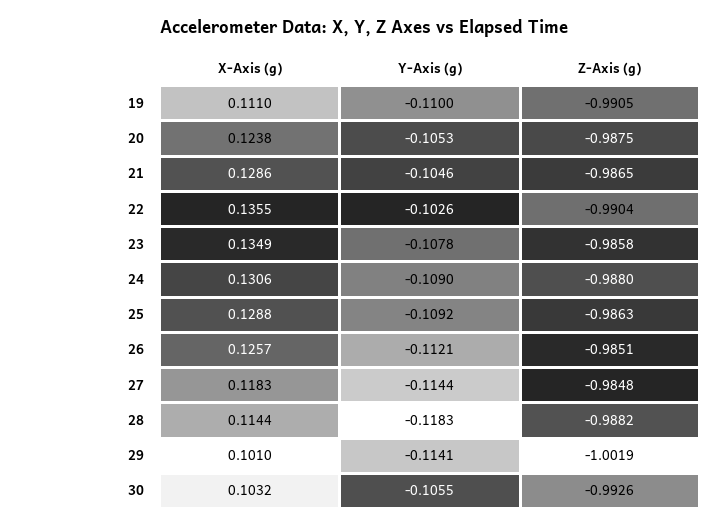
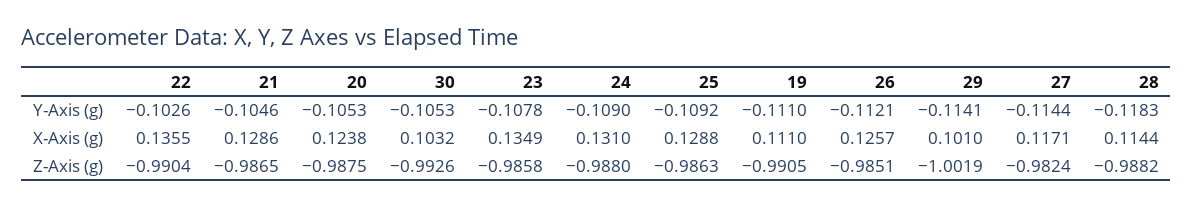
  {
    "X-Axis (g)": {
      "19": 0.111,
      "20": 0.1238,
      "21": 0.1286,
      "22": 0.1355,
      "23": 0.1349,
-     "24": 0.1306,
+     "24": 0.131,
      "25": 0.1288,
      "26": 0.1257,
-     "27": 0.1183,
+     "27": 0.1171,
      "28": 0.1144,
      "29": 0.101,
      "30": 0.1032
    },
    "Y-Axis (g)": {
-     "19": -0.11,
+     "19": -0.111,
      "20": -0.1053,
      "21": -0.1046,
      "22": -0.1026,
      "23": -0.1078,
      "24": -0.109,
      "25": -0.1092,
      "26": -0.1121,
      "27": -0.1144,
      "28": -0.1183,
      "29": -0.1141,
-     "30": -0.1055
+     "30": -0.1053
    },
    "Z-Axis (g)": {
      "19": -0.9905,
      "20": -0.9875,
      "21": -0.9865,
      "22": -0.9904,
      "23": -0.9858,
      "24": -0.988,
      "25": -0.9863,
      "26": -0.9851,
-     "27": -0.9848,
+     "27": -0.9824,
      "28": -0.9882,
      "29": -1.0019,
      "30": -0.9926
    }
  }

